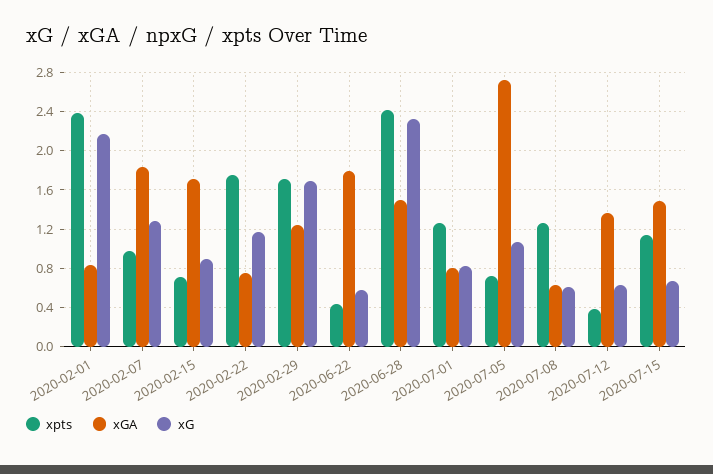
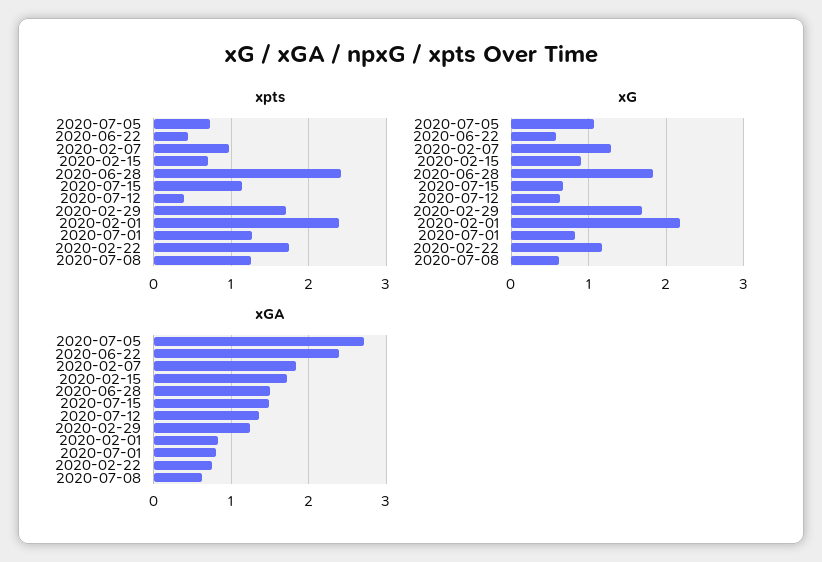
  {
    "xpts": {
      "2020-02-01": 2.4,
      "2020-02-07": 1,
      "2020-02-15": 0.7,
      "2020-02-22": 1.8,
      "2020-02-29": 1.7,
      "2020-06-22": 0.4,
      "2020-06-28": 2.4,
      "2020-07-01": 1.3,
      "2020-07-05": 0.7,
      "2020-07-08": 1.3,
      "2020-07-12": 0.4,
      "2020-07-15": 1.1
    },
    "xGA": {
      "2020-02-01": 0.8,
      "2020-02-07": 1.8,
      "2020-02-15": 1.7,
      "2020-02-22": 0.7,
      "2020-02-29": 1.2,
-     "2020-06-22": 1.8,
+     "2020-06-22": 2.4,
      "2020-06-28": 1.5,
      "2020-07-01": 0.8,
      "2020-07-05": 2.7,
      "2020-07-08": 0.6,
      "2020-07-12": 1.4,
      "2020-07-15": 1.5
    },
    "xG": {
      "2020-02-01": 2.2,
      "2020-02-07": 1.3,
      "2020-02-15": 0.9,
      "2020-02-22": 1.2,
      "2020-02-29": 1.7,
      "2020-06-22": 0.6,
-     "2020-06-28": 2.3,
+     "2020-06-28": 1.8,
      "2020-07-01": 0.8,
      "2020-07-05": 1.1,
      "2020-07-08": 0.6,
      "2020-07-12": 0.6,
      "2020-07-15": 0.7
    }
  }

